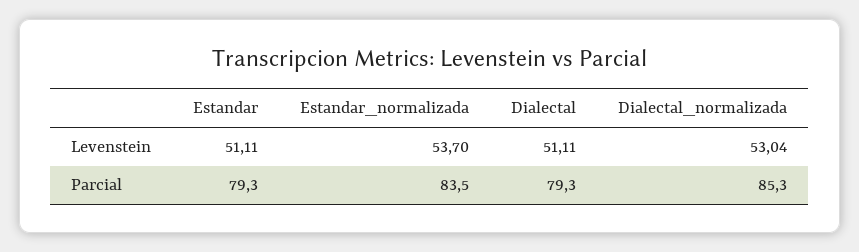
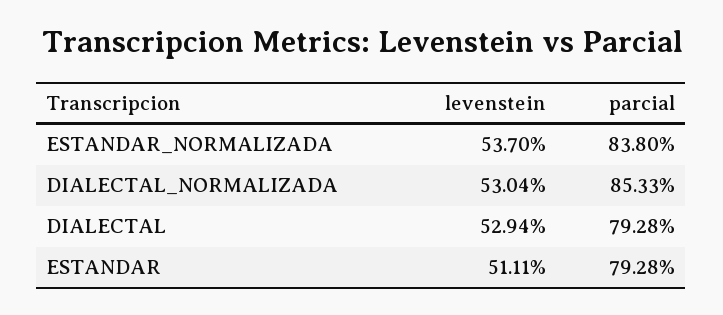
  {
    "Estandar": {
      "Levenstein": 51.11,
      "Parcial": 79.28
    },
    "Estandar_normalizada": {
      "Levenstein": 53.7,
-     "Parcial": 83.5
+     "Parcial": 83.8
    },
    "Dialectal": {
-     "Levenstein": 51.11,
+     "Levenstein": 52.94,
      "Parcial": 79.28
    },
    "Dialectal_normalizada": {
      "Levenstein": 53.04,
      "Parcial": 85.33
    }
  }

